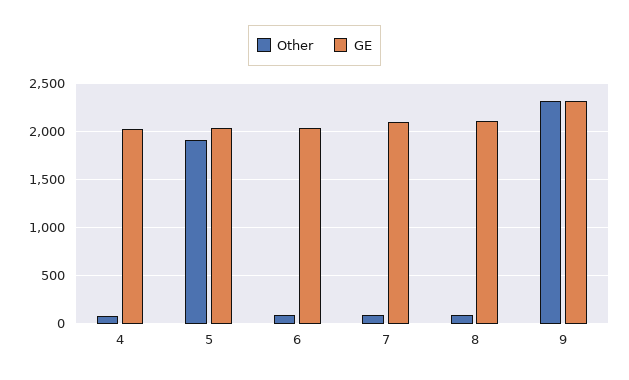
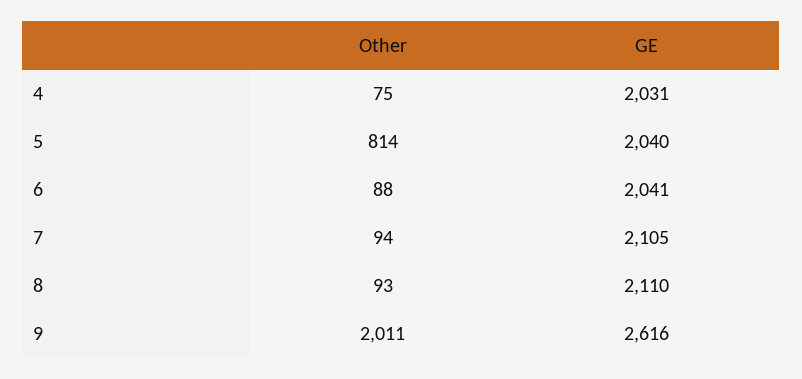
  {
    "Other": {
      "4": 75,
-     "5": 1900,
+     "5": 814,
      "6": 88,
      "7": 94,
      "8": 93,
-     "9": 2300
+     "9": 2011
    },
    "GE": {
      "4": 2031,
      "5": 2040,
      "6": 2041,
      "7": 2105,
      "8": 2110,
-     "9": 2300
+     "9": 2616
    }
  }

